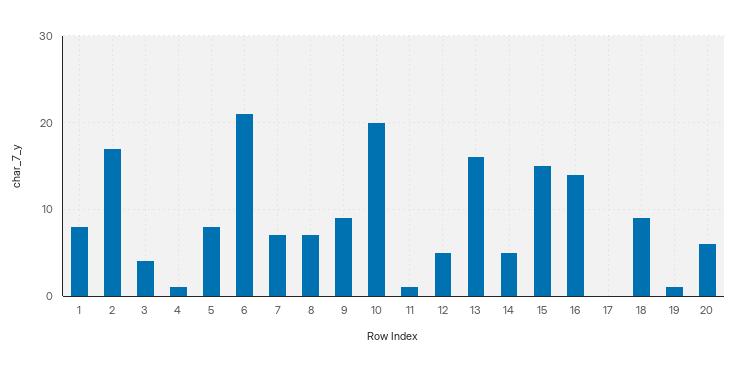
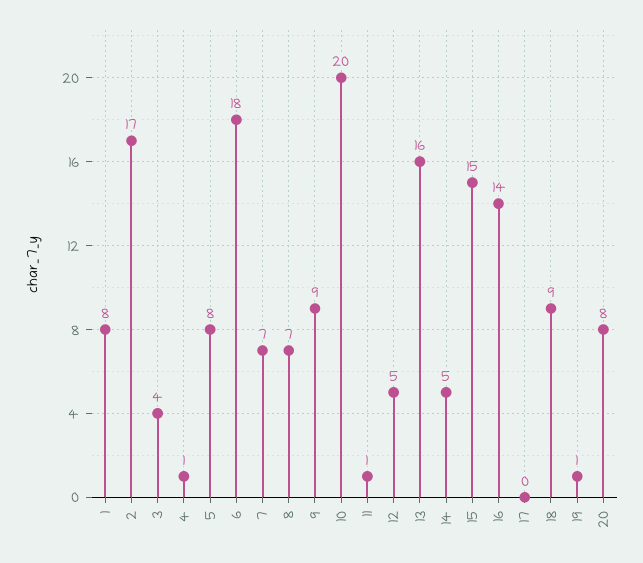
  {
    "1": 8,
    "2": 17,
    "3": 4,
    "4": 1,
    "5": 8,
-   "6": 21,
+   "6": 18,
    "7": 7,
    "8": 7,
    "9": 9,
    "10": 20,
    "11": 1,
    "12": 5,
    "13": 16,
    "14": 5,
    "15": 15,
    "16": 14,
    "17": 0,
    "18": 9,
    "19": 1,
-   "20": 6
+   "20": 8
  }

